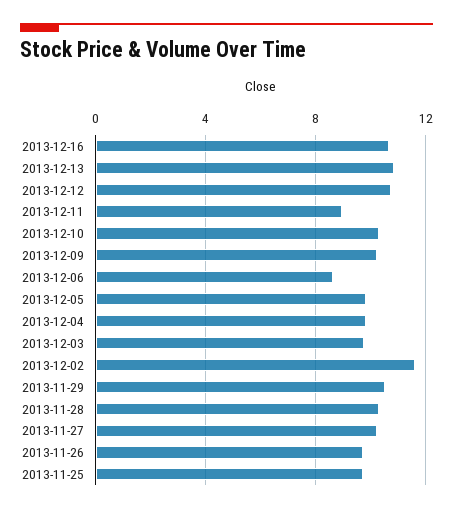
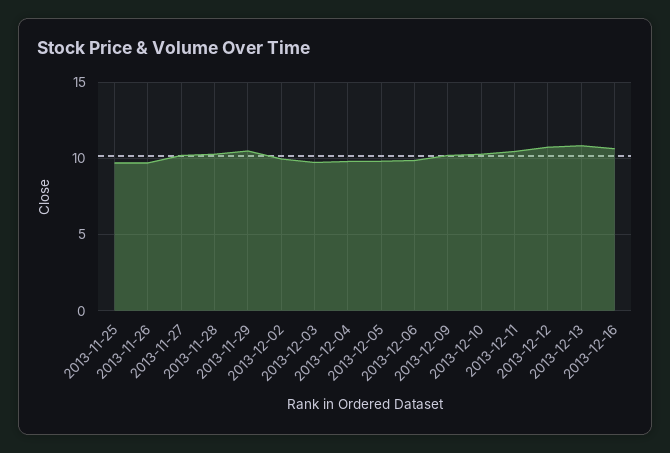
  {
    "2013-12-16": 10.5,
    "2013-12-13": 11,
    "2013-12-12": 11,
-   "2013-12-11": 9,
+   "2013-12-11": 10.5,
    "2013-12-10": 10.5,
    "2013-12-09": 10,
-   "2013-12-06": 8.5,
+   "2013-12-06": 10,
    "2013-12-05": 10,
    "2013-12-04": 10,
    "2013-12-03": 9.5,
-   "2013-12-02": 11.5,
+   "2013-12-02": 10,
    "2013-11-29": 10.5,
    "2013-11-28": 10.5,
    "2013-11-27": 10,
    "2013-11-26": 9.5,
    "2013-11-25": 9.5
  }

